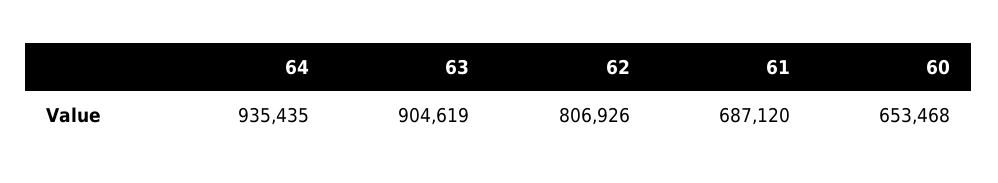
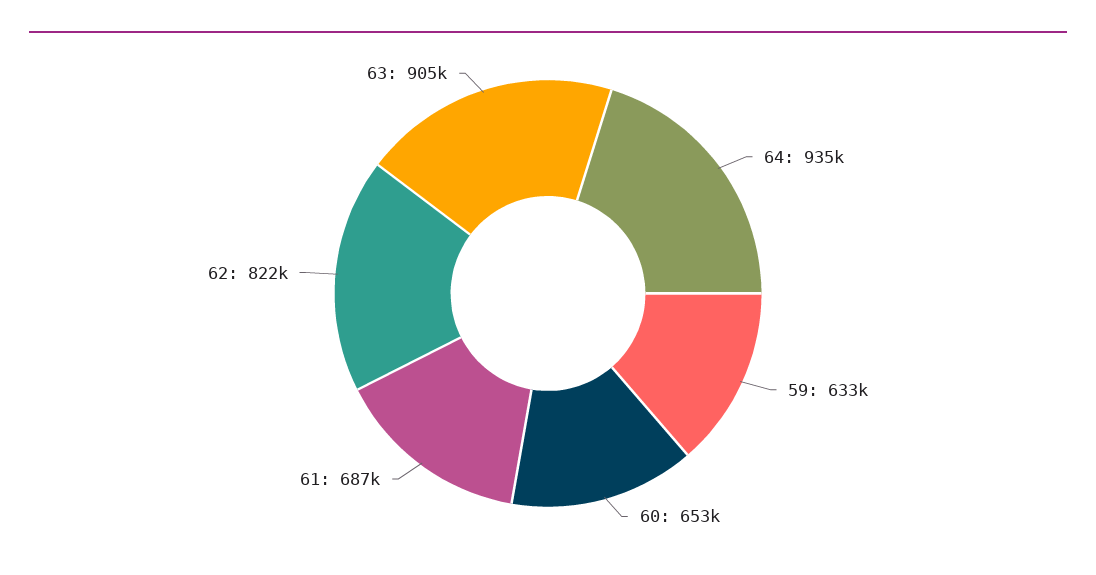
  {
    "64": 935435,
    "63": 904619,
-   "62": 806926,
+   "62": 822000,
    "61": 687120,
-   "60": 653468
+   "60": 653468,
+   "59": 633000
  }

